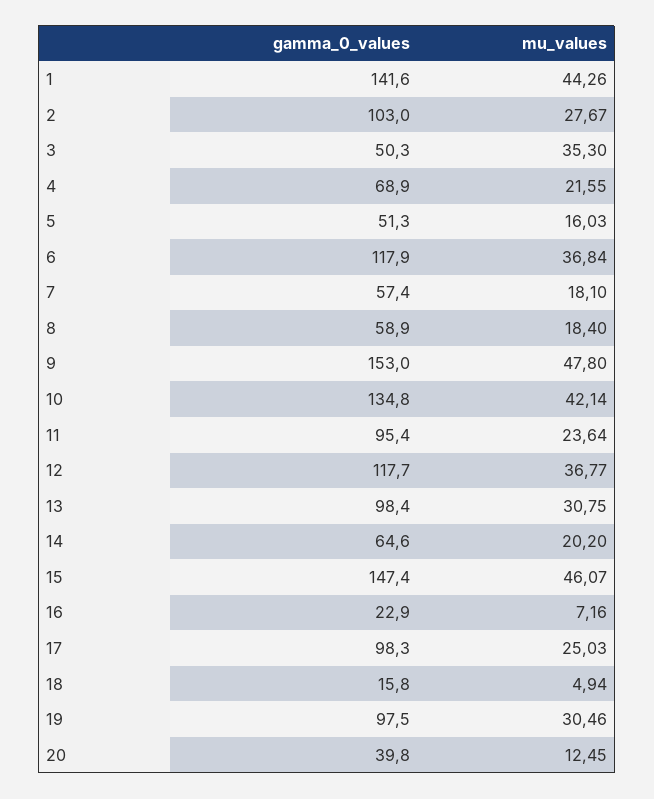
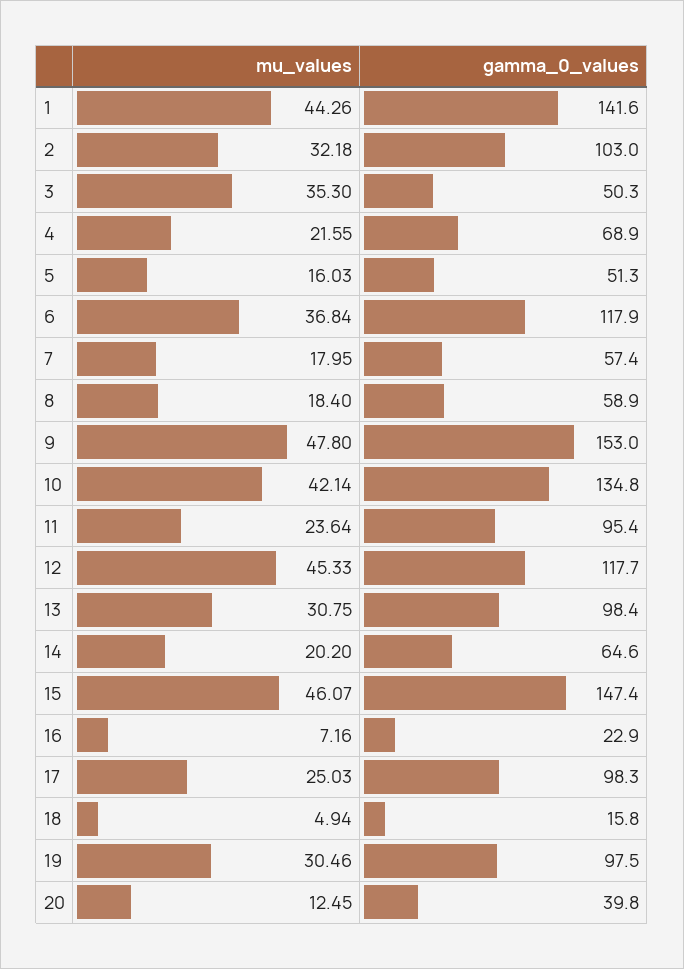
  {
    "gamma_0_values": {
      "1": 141.6,
      "2": 103,
      "3": 50.3,
      "4": 68.9,
      "5": 51.3,
      "6": 117.9,
      "7": 57.4,
      "8": 58.9,
      "9": 153,
      "10": 134.8,
      "11": 95.4,
      "12": 117.7,
      "13": 98.4,
      "14": 64.6,
      "15": 147.4,
      "16": 22.9,
      "17": 98.3,
      "18": 15.8,
      "19": 97.5,
      "20": 39.8
    },
    "mu_values": {
      "1": 44.26,
-     "2": 27.67,
+     "2": 32.18,
      "3": 35.3,
      "4": 21.55,
      "5": 16.03,
      "6": 36.84,
-     "7": 18.1,
+     "7": 17.95,
      "8": 18.4,
      "9": 47.8,
      "10": 42.14,
      "11": 23.64,
-     "12": 36.77,
+     "12": 45.33,
      "13": 30.75,
      "14": 20.2,
      "15": 46.07,
      "16": 7.16,
      "17": 25.03,
      "18": 4.94,
      "19": 30.46,
      "20": 12.45
    }
  }

